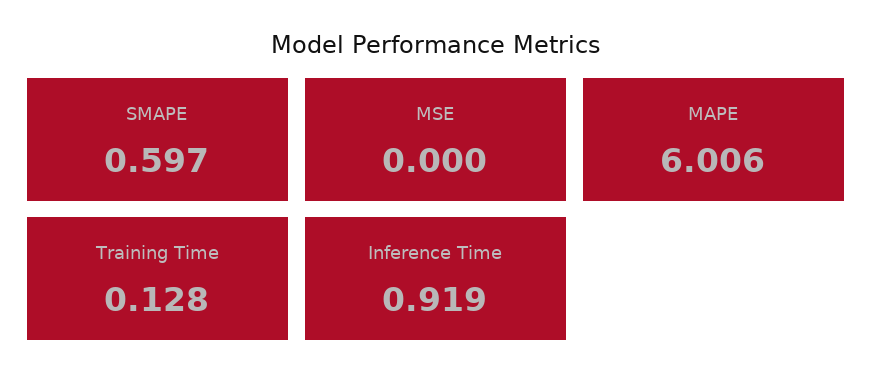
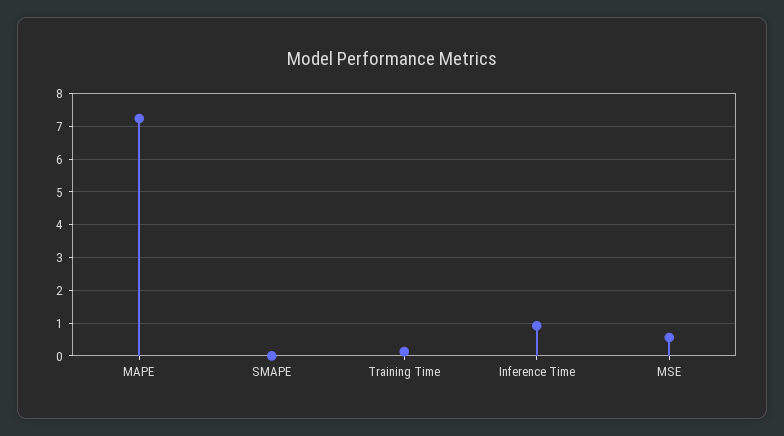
  {
-   "SMAPE": 0.597,
+   "SMAPE": 0,
-   "MSE": 0,
+   "MSE": 0.6,
-   "MAPE": 6.006,
+   "MAPE": 7.2,
    "Training Time": 0.128,
    "Inference Time": 0.919
  }

